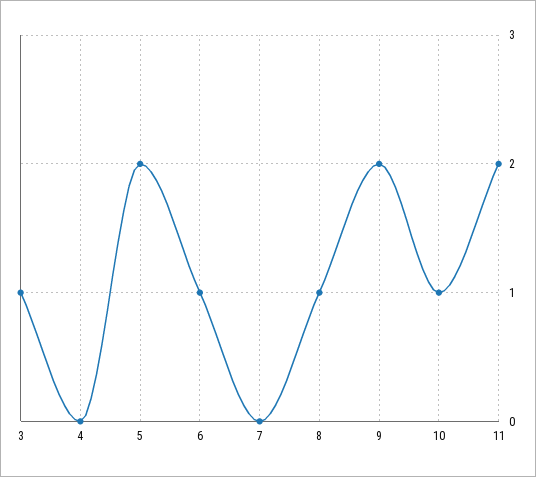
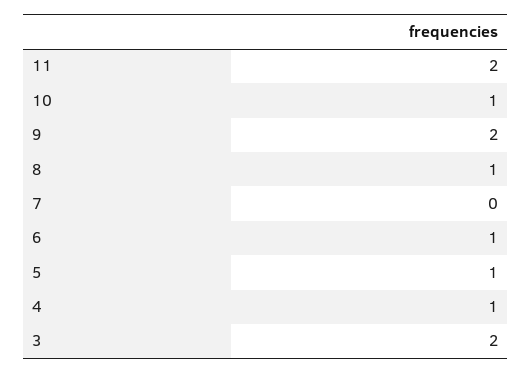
  {
-   "3": 1,
+   "3": 2,
-   "4": 0,
+   "4": 1,
-   "5": 2,
+   "5": 1,
    "6": 1,
    "7": 0,
    "8": 1,
    "9": 2,
    "10": 1,
    "11": 2
  }

